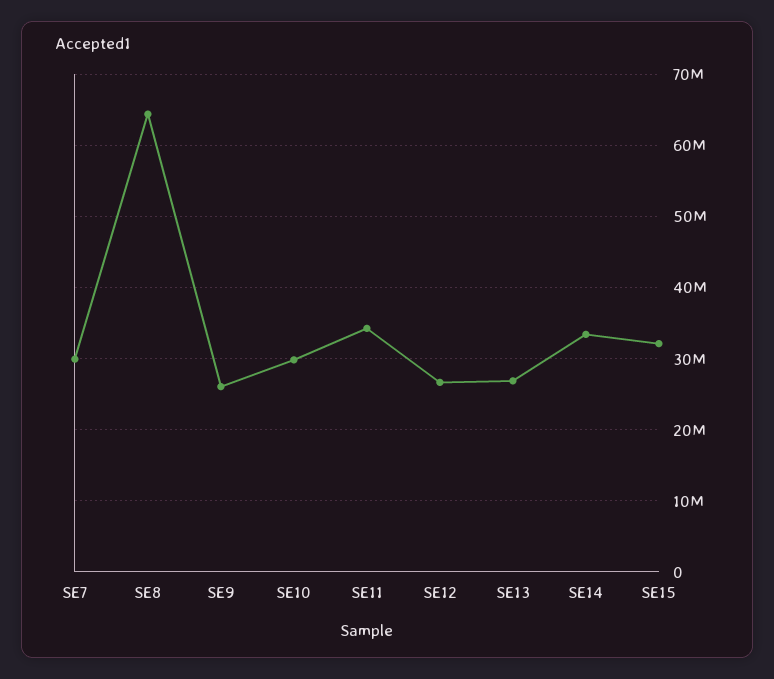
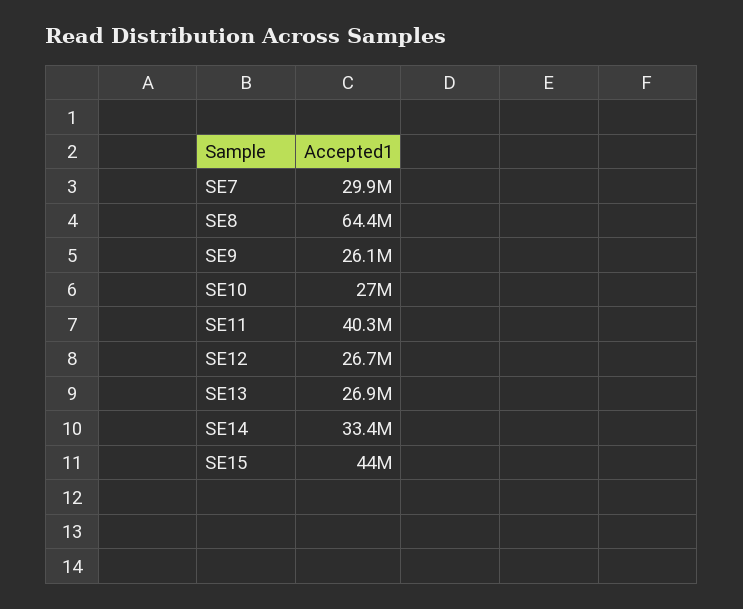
  {
    "SE7": 29900000,
    "SE8": 64400000,
    "SE9": 26100000,
-   "SE10": 30000000,
+   "SE10": 27000000,
-   "SE11": 34000000,
+   "SE11": 40300000,
    "SE12": 26700000,
    "SE13": 26900000,
    "SE14": 33400000,
-   "SE15": 32000000
+   "SE15": 44000000
  }

